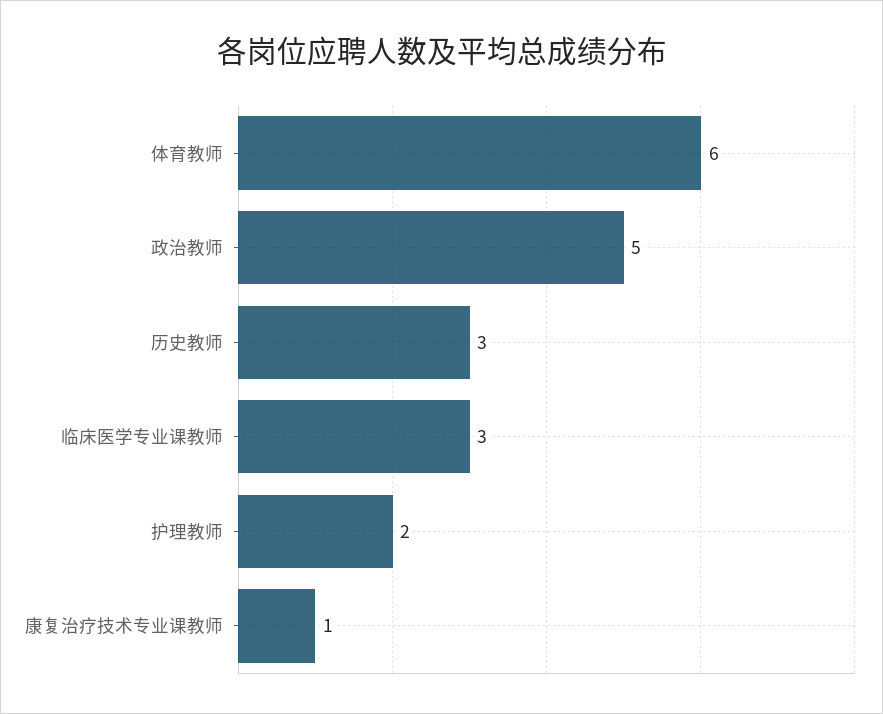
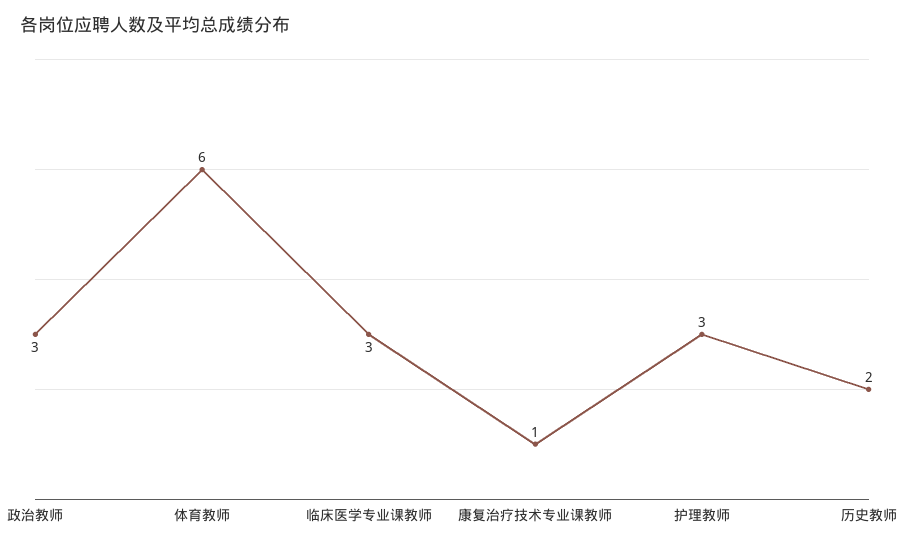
  {
    "体育教师": 6,
-   "政治教师": 5,
+   "政治教师": 3,
-   "历史教师": 3,
+   "历史教师": 2,
    "临床医学专业课教师": 3,
-   "护理教师": 2,
+   "护理教师": 3,
    "康复治疗技术专业课教师": 1
  }

